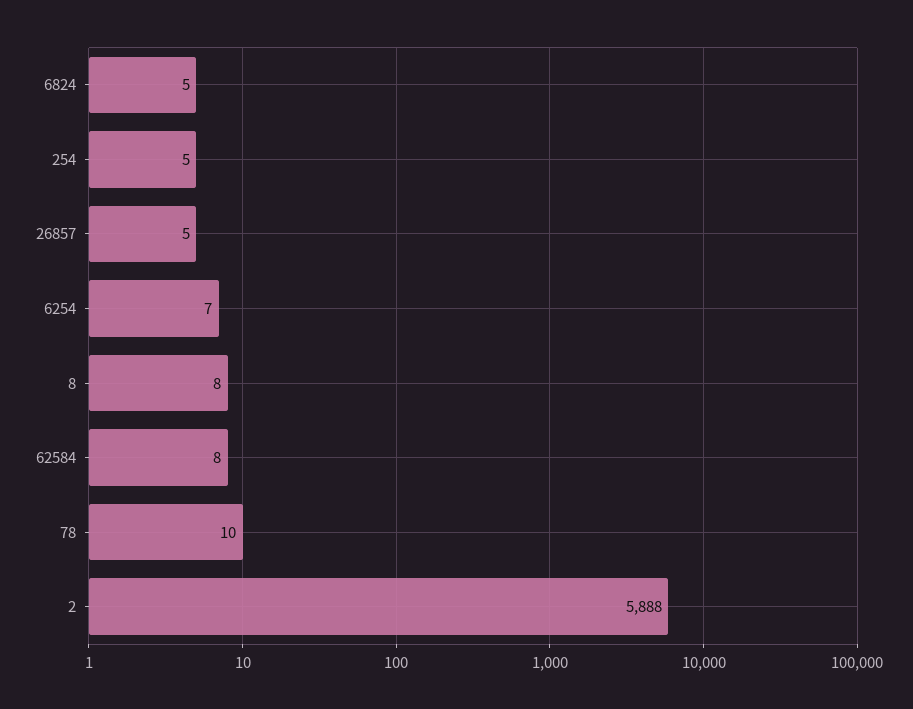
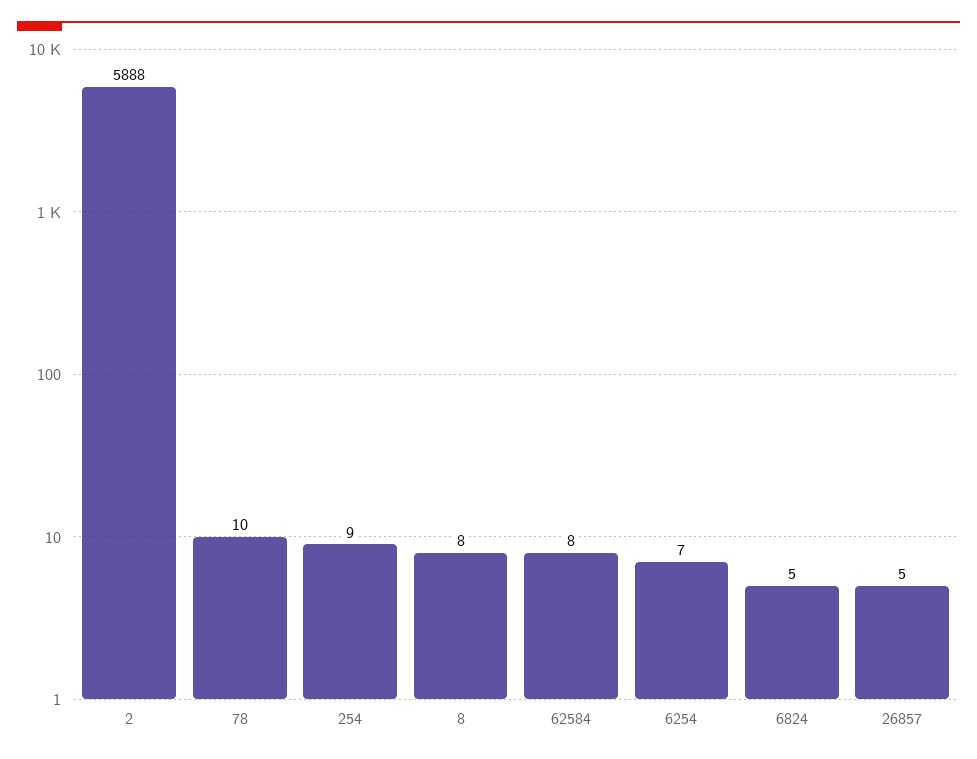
  {
    "6824": 5,
-   "254": 5,
+   "254": 9,
    "26857": 5,
    "6254": 7,
    "8": 8,
    "62584": 8,
    "78": 10,
    "2": 5888
  }

